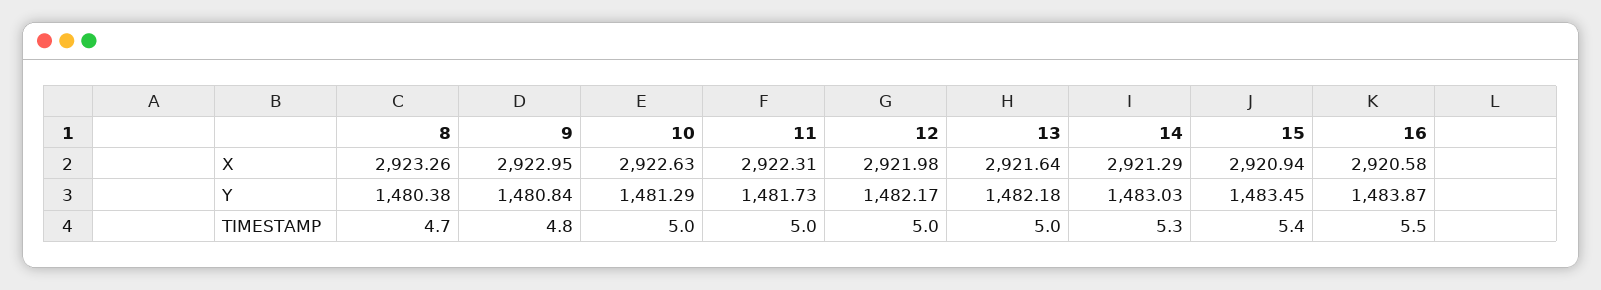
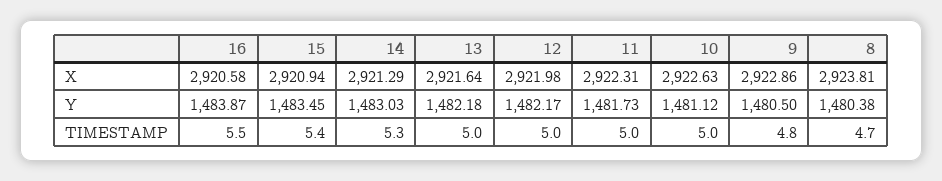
  {
    "8": {
-     "X": 2923.26,
+     "X": 2923.81,
      "Y": 1480.38,
      "TIMESTAMP": 4.7
    },
    "9": {
-     "X": 2922.95,
+     "X": 2922.86,
-     "Y": 1480.84,
+     "Y": 1480.5,
      "TIMESTAMP": 4.8
    },
    "10": {
      "X": 2922.63,
-     "Y": 1481.29,
+     "Y": 1481.12,
      "TIMESTAMP": 5
    },
    "11": {
      "X": 2922.31,
      "Y": 1481.73,
      "TIMESTAMP": 5
    },
    "12": {
      "X": 2921.98,
      "Y": 1482.17,
      "TIMESTAMP": 5
    },
    "13": {
      "X": 2921.64,
      "Y": 1482.18,
      "TIMESTAMP": 5
    },
    "14": {
      "X": 2921.29,
      "Y": 1483.03,
      "TIMESTAMP": 5.3
    },
    "15": {
      "X": 2920.94,
      "Y": 1483.45,
      "TIMESTAMP": 5.4
    },
    "16": {
      "X": 2920.58,
      "Y": 1483.87,
      "TIMESTAMP": 5.5
    }
  }

